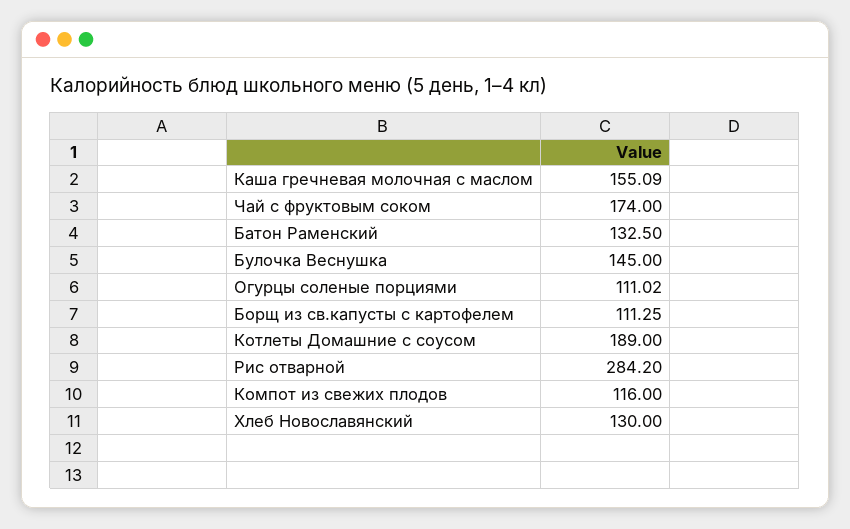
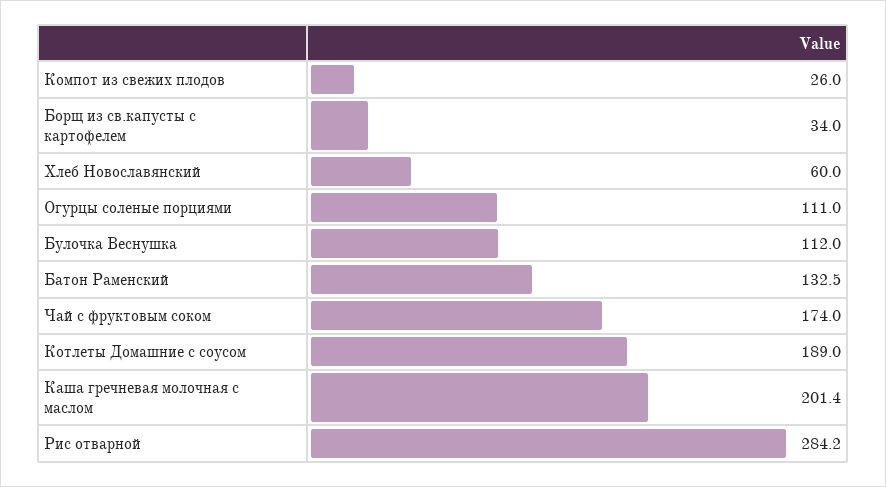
  {
-   "Каша гречневая молочная с маслом": 155.09,
+   "Каша гречневая молочная с маслом": 201.4,
    "Чай с фруктовым соком": 174,
    "Батон Раменский": 132.5,
-   "Булочка Веснушка": 145,
+   "Булочка Веснушка": 112,
    "Огурцы соленые порциями": 111.02,
-   "Борщ из св.капусты с картофелем": 111.25,
+   "Борщ из св.капусты с картофелем": 34,
    "Котлеты Домашние с соусом": 189,
    "Рис отварной": 284.2,
-   "Компот из свежих плодов": 116,
+   "Компот из свежих плодов": 26,
-   "Хлеб Новославянский": 130
+   "Хлеб Новославянский": 60
  }

